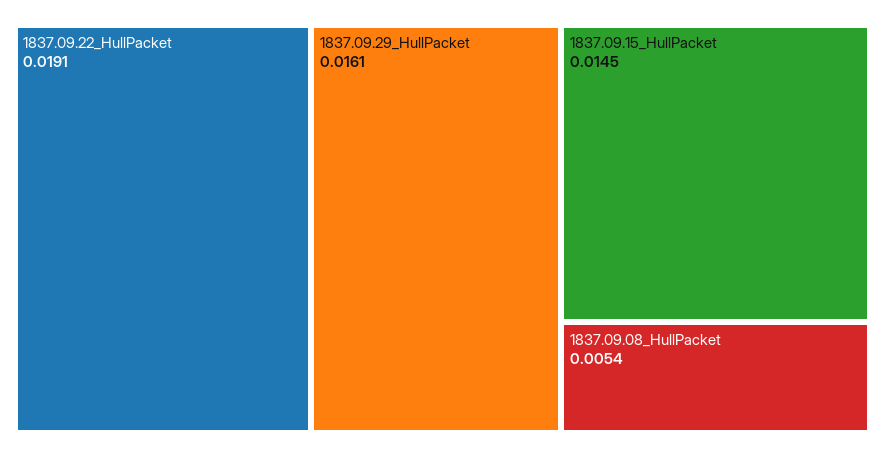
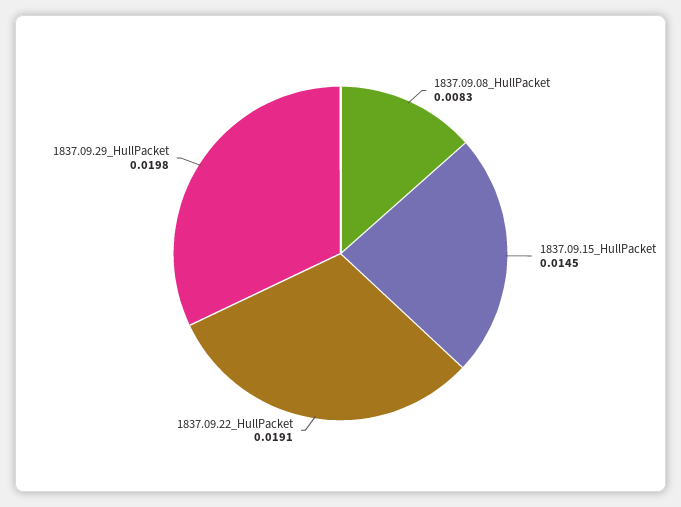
  {
    "1837.09.22_HullPacket": 0.0191,
-   "1837.09.29_HullPacket": 0.0161,
+   "1837.09.29_HullPacket": 0.0198,
    "1837.09.15_HullPacket": 0.0145,
-   "1837.09.08_HullPacket": 0.0054
+   "1837.09.08_HullPacket": 0.0083
  }

